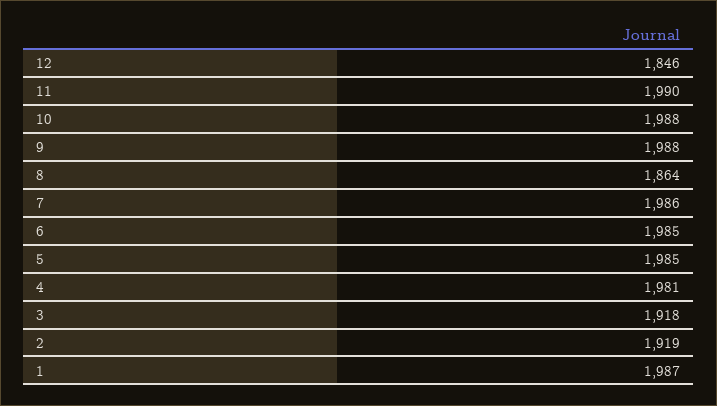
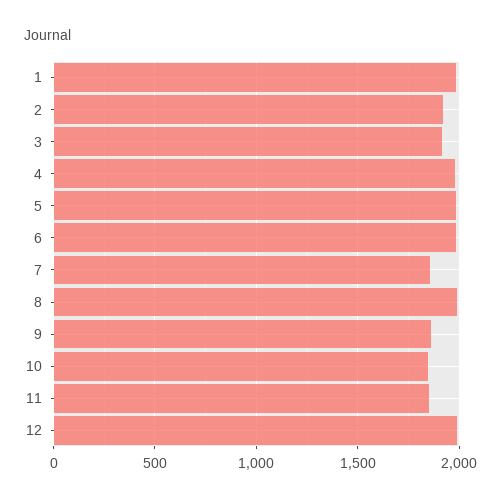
  {
-   "12": 1846,
+   "12": 2000,
-   "11": 1990,
+   "11": 1850,
-   "10": 1988,
+   "10": 1850,
-   "9": 1988,
+   "9": 1850,
-   "8": 1864,
+   "8": 2000,
-   "7": 1986,
+   "7": 1850,
    "6": 1985,
    "5": 1985,
    "4": 1981,
    "3": 1918,
    "2": 1919,
    "1": 1987
  }

